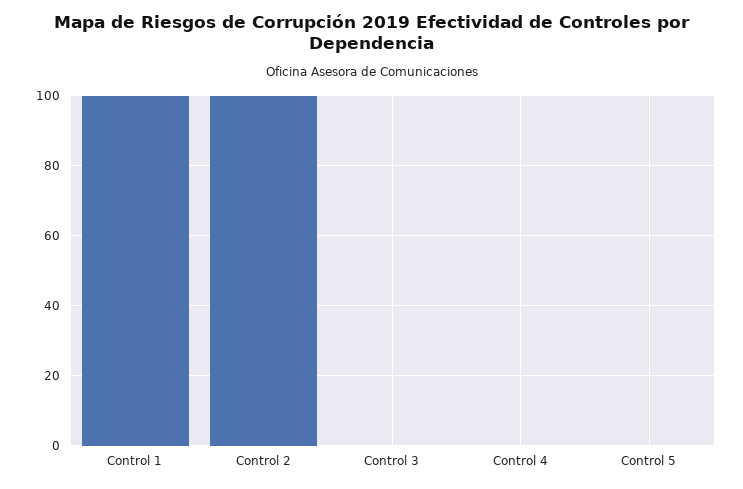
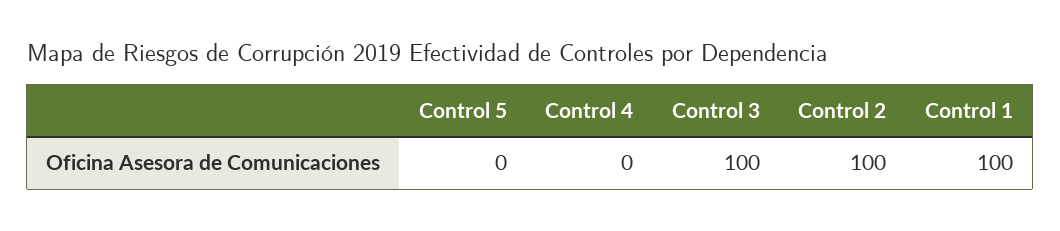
  {
    "Control 1": 100,
    "Control 2": 100,
-   "Control 3": 0,
+   "Control 3": 100,
    "Control 4": 0,
    "Control 5": 0
  }

